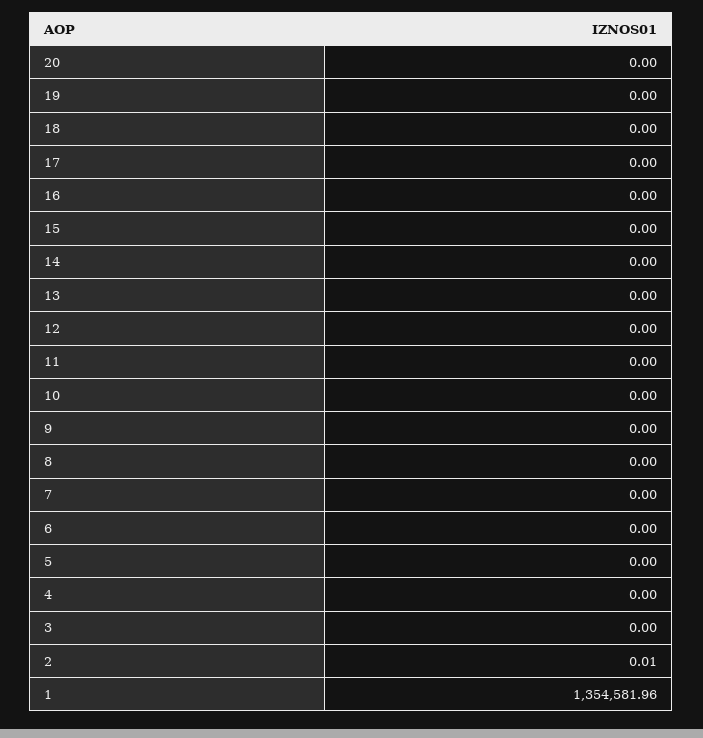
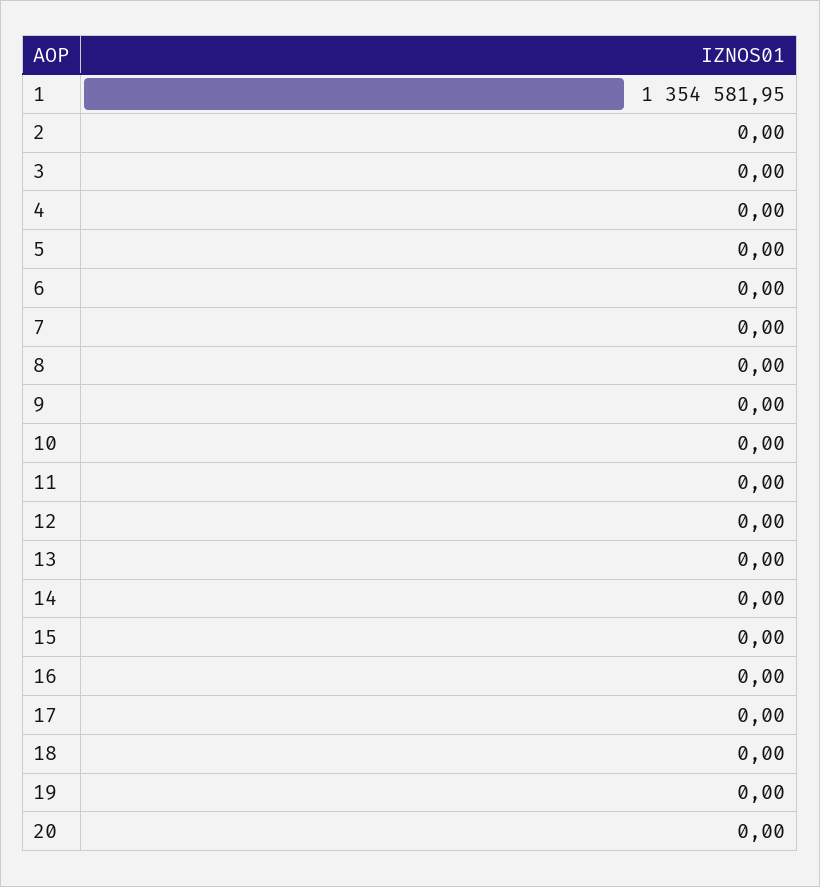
  {
    "20": 0,
    "19": 0,
    "18": 0,
    "17": 0,
    "16": 0,
    "15": 0,
    "14": 0,
    "13": 0,
    "12": 0,
    "11": 0,
    "10": 0,
    "9": 0,
    "8": 0,
    "7": 0,
    "6": 0,
    "5": 0,
    "4": 0,
    "3": 0,
-   "2": 0.01,
+   "2": 0,
-   "1": 1354581.96
+   "1": 1354581.95
  }

